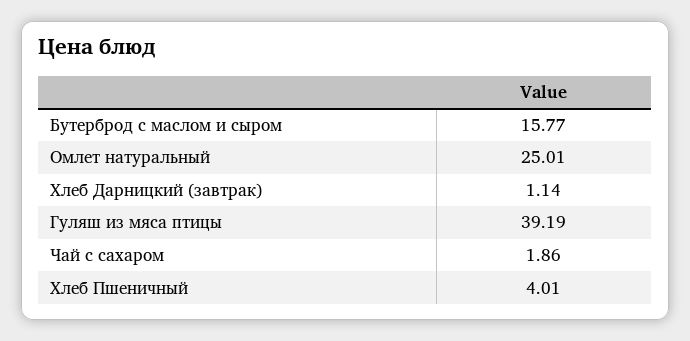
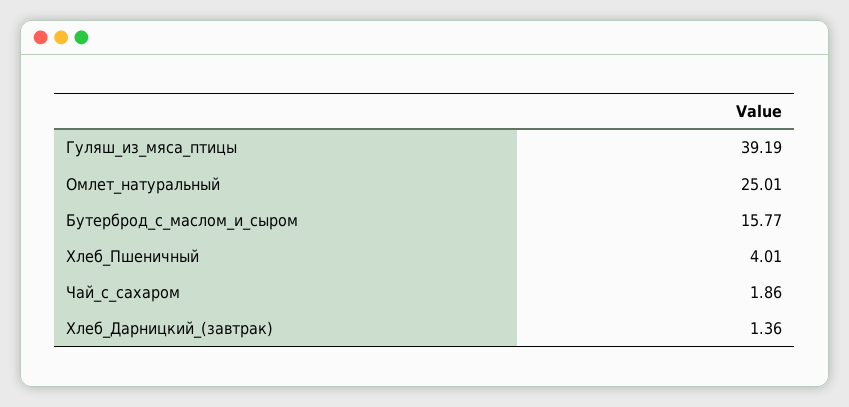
  {
    "Бутерброд с маслом и сыром": 15.77,
    "Омлет натуральный": 25.01,
-   "Хлеб Дарницкий (завтрак)": 1.14,
+   "Хлеб Дарницкий (завтрак)": 1.36,
    "Гуляш из мяса птицы": 39.19,
    "Чай с сахаром": 1.86,
    "Хлеб Пшеничный": 4.01
  }

